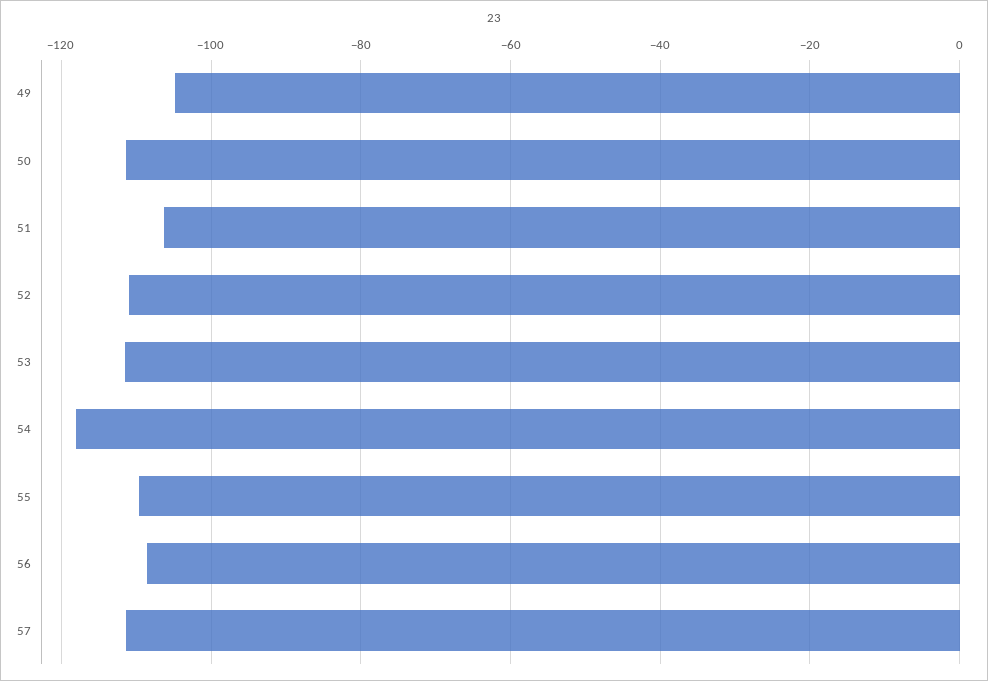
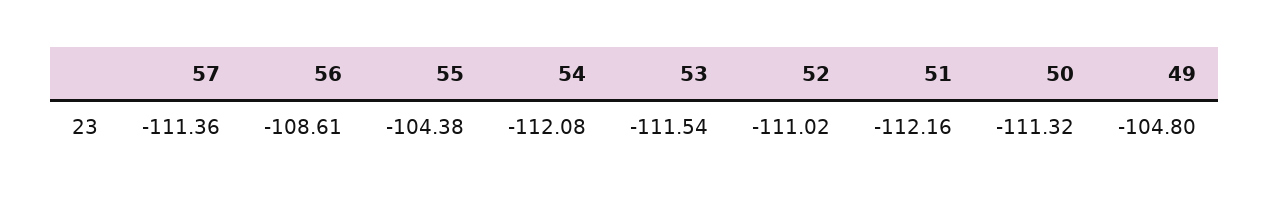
  {
    "49": -104.8,
    "50": -111.32,
-   "51": -106,
+   "51": -112.16,
    "52": -111.02,
    "53": -111.54,
-   "54": -118,
+   "54": -112.08,
-   "55": -110,
+   "55": -104.38,
    "56": -108.61,
    "57": -111.36
  }

